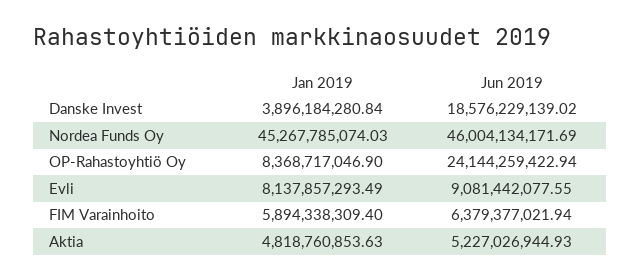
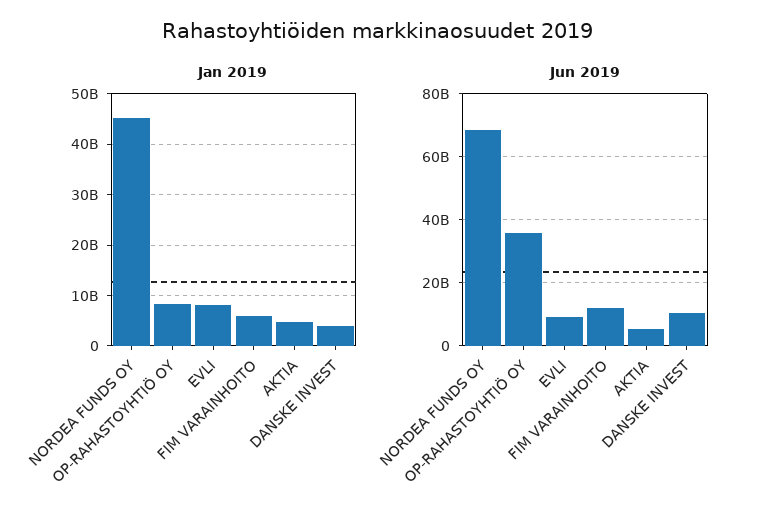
  {
    "Jan 2019": {
      "Danske Invest": 3896184280.84,
      "Nordea Funds Oy": 45267785074.03,
      "OP-Rahastoyhtiö Oy": 8368717046.9,
      "Evli": 8137857293.49,
      "FIM Varainhoito": 5894338309.4,
      "Aktia": 4818760853.63
    },
    "Jun 2019": {
-     "Danske Invest": 18576229139.02,
+     "Danske Invest": 10000000000,
-     "Nordea Funds Oy": 46004134171.69,
+     "Nordea Funds Oy": 68000000000,
-     "OP-Rahastoyhtiö Oy": 24144259422.94,
+     "OP-Rahastoyhtiö Oy": 36000000000,
      "Evli": 9081442077.55,
-     "FIM Varainhoito": 6379377021.94,
+     "FIM Varainhoito": 12000000000,
      "Aktia": 5227026944.93
    }
  }

